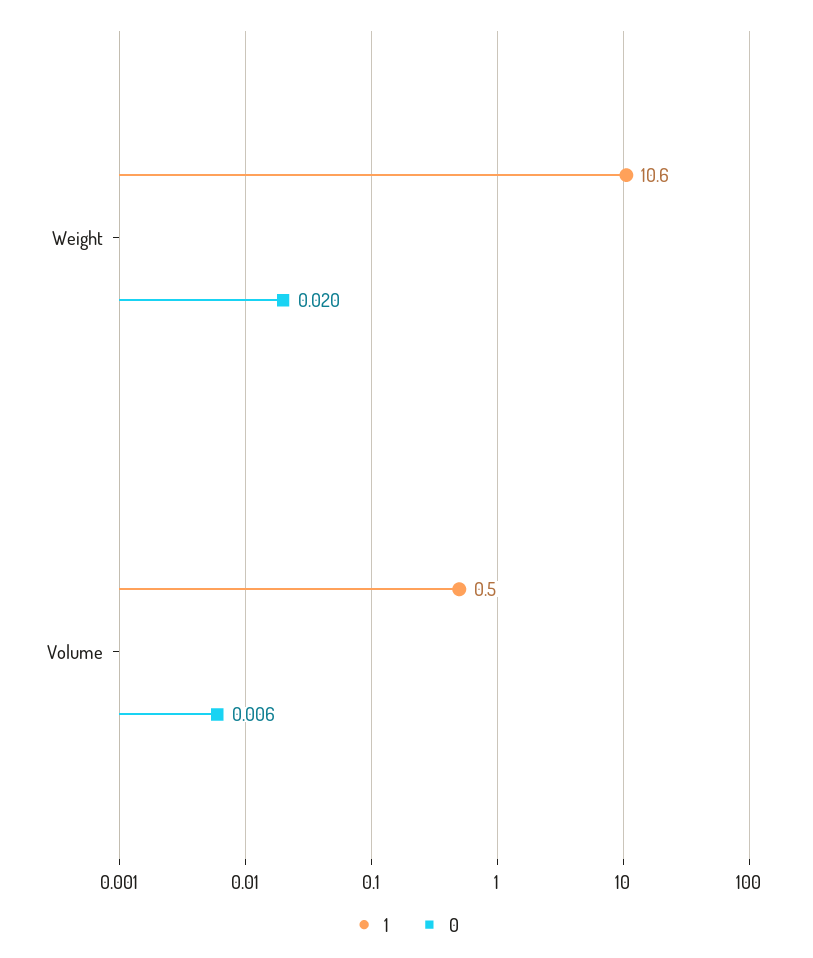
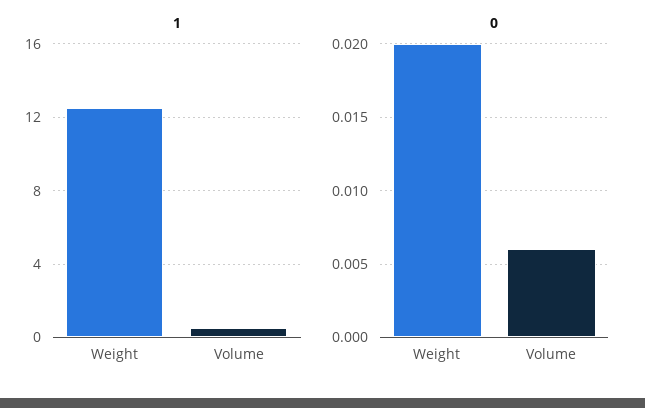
  {
    "1": {
-     "Weight": 10.6,
+     "Weight": 12.5,
      "Volume": 0.5
    },
    "0": {
      "Weight": 0.02,
      "Volume": 0.006
    }
  }

